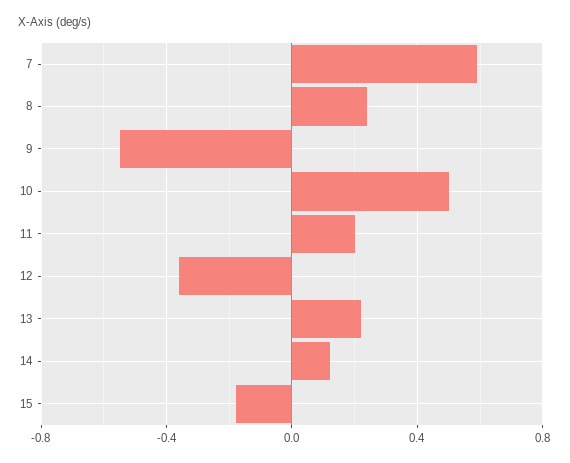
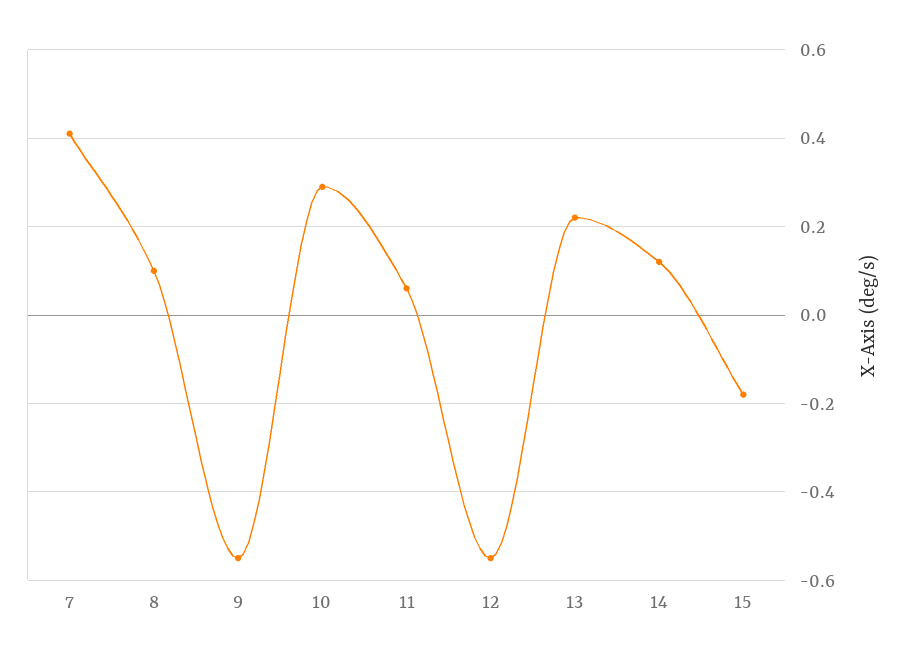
  {
-   "7": 0.6,
+   "7": 0.4,
-   "8": 0.25,
+   "8": 0.1,
    "9": -0.55,
-   "10": 0.5,
+   "10": 0.3,
-   "11": 0.2,
+   "11": 0.05,
-   "12": -0.35,
+   "12": -0.55,
    "13": 0.2,
    "14": 0.1,
    "15": -0.2
  }

